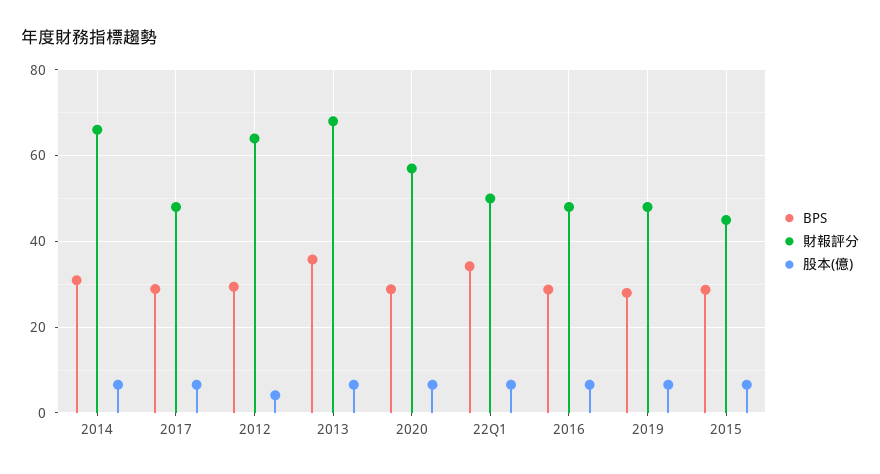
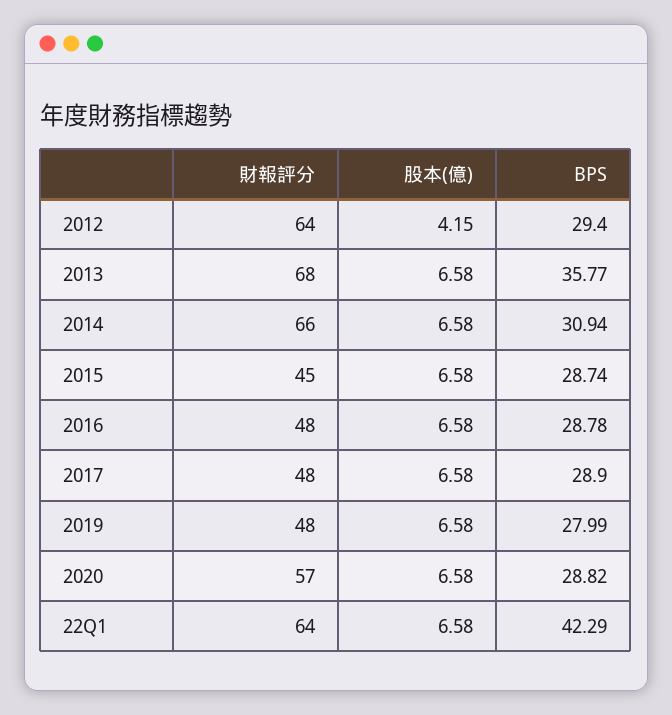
  {
    "BPS": {
      "2014": 30.94,
      "2017": 28.9,
      "2012": 29.4,
      "2013": 35.77,
      "2020": 28.82,
-     "22Q1": 34,
+     "22Q1": 42.29,
      "2016": 28.78,
      "2019": 27.99,
      "2015": 28.74
    },
    "財報評分": {
      "2014": 66,
      "2017": 48,
      "2012": 64,
      "2013": 68,
      "2020": 57,
-     "22Q1": 50,
+     "22Q1": 64,
      "2016": 48,
      "2019": 48,
      "2015": 45
    },
    "股本(億)": {
      "2014": 6.58,
      "2017": 6.58,
      "2012": 4.15,
      "2013": 6.58,
      "2020": 6.58,
      "22Q1": 6.58,
      "2016": 6.58,
      "2019": 6.58,
      "2015": 6.58
    }
  }

